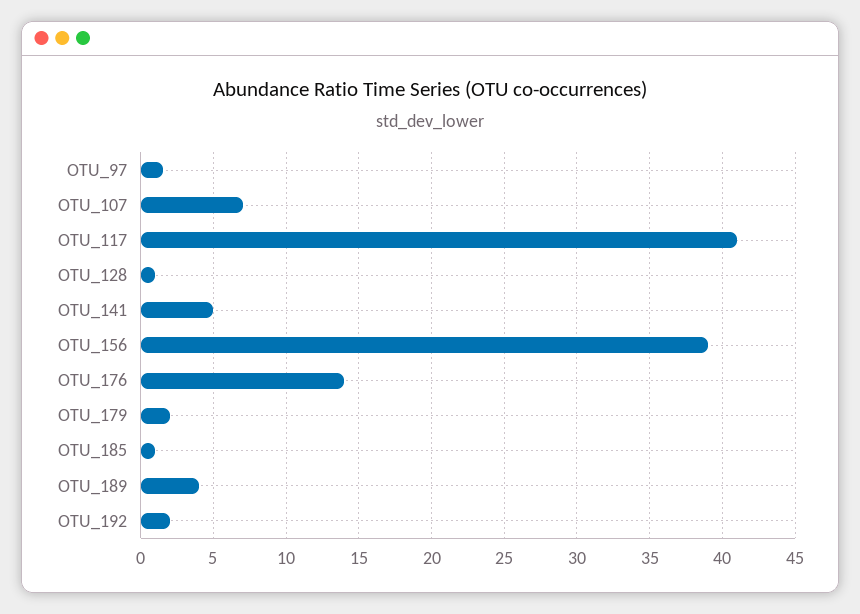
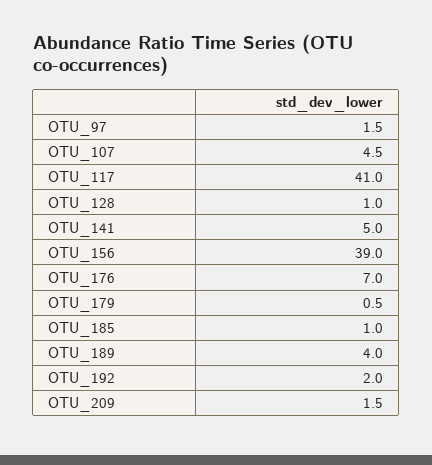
  {
    "OTU_97": 1.5,
-   "OTU_107": 7,
+   "OTU_107": 4.5,
    "OTU_117": 41,
    "OTU_128": 1,
    "OTU_141": 5,
    "OTU_156": 39,
-   "OTU_176": 14,
+   "OTU_176": 7,
-   "OTU_179": 2,
+   "OTU_179": 0.5,
    "OTU_185": 1,
    "OTU_189": 4,
-   "OTU_192": 2
+   "OTU_192": 2,
+   "OTU_209": 1.5
  }

